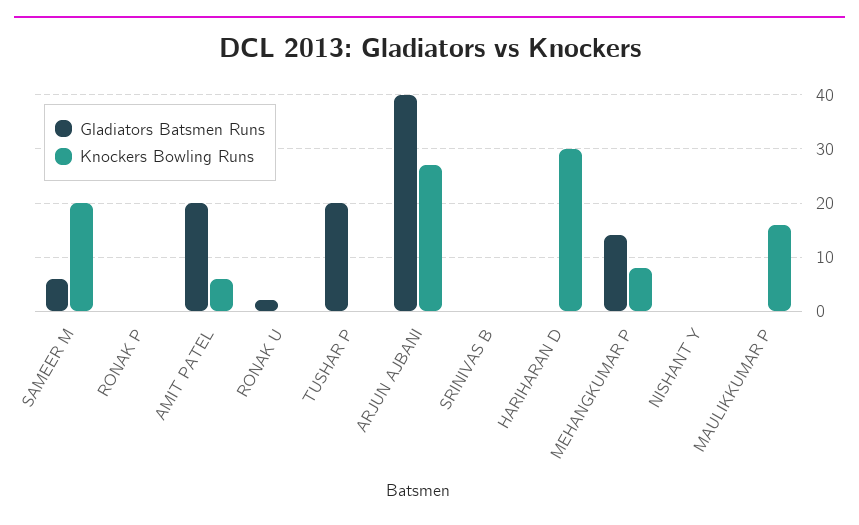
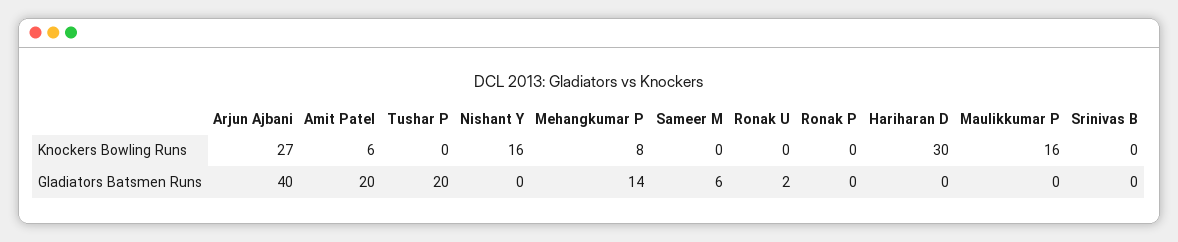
  {
    "Gladiators Batsmen Runs": {
      "SAMEER M": 6,
      "RONAK P": 0,
      "AMIT PATEL": 20,
      "RONAK U": 2,
      "TUSHAR P": 20,
      "ARJUN AJBANI": 40,
      "SRINIVAS B": 0,
      "HARIHARAN D": 0,
      "MEHANGKUMAR P": 14,
      "NISHANT Y": 0,
      "MAULIKKUMAR P": 0
    },
    "Knockers Bowling Runs": {
-     "SAMEER M": 20,
+     "SAMEER M": 0,
      "RONAK P": 0,
      "AMIT PATEL": 6,
      "RONAK U": 0,
      "TUSHAR P": 0,
      "ARJUN AJBANI": 27,
      "SRINIVAS B": 0,
      "HARIHARAN D": 30,
      "MEHANGKUMAR P": 8,
-     "NISHANT Y": 0,
+     "NISHANT Y": 16,
      "MAULIKKUMAR P": 16
    }
  }

